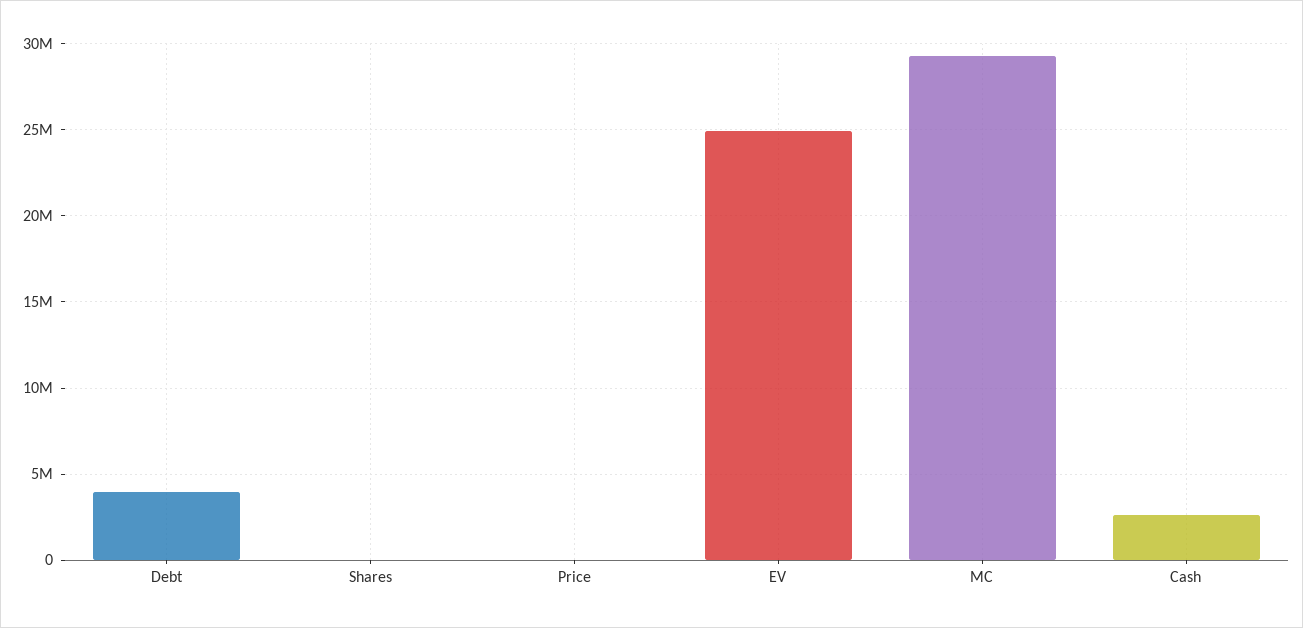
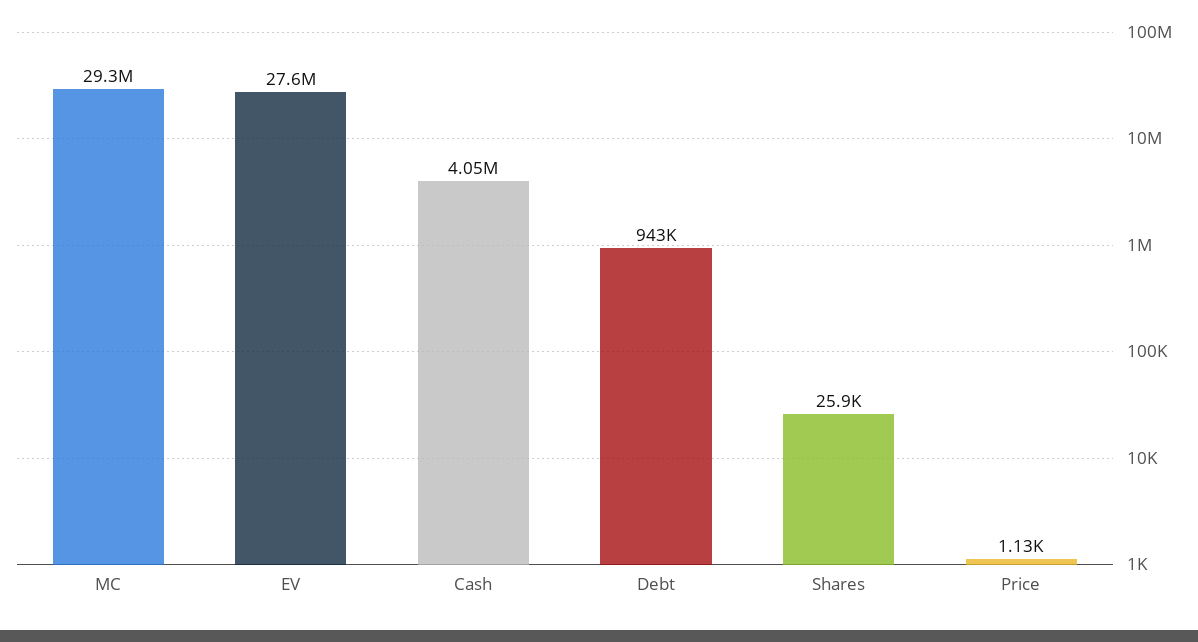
  {
-   "Debt": 4000000,
+   "Debt": 943000,
    "Shares": 25900,
    "Price": 1130,
-   "EV": 25000000,
+   "EV": 27600000,
    "MC": 29300000,
-   "Cash": 2500000
+   "Cash": 4050000
  }

